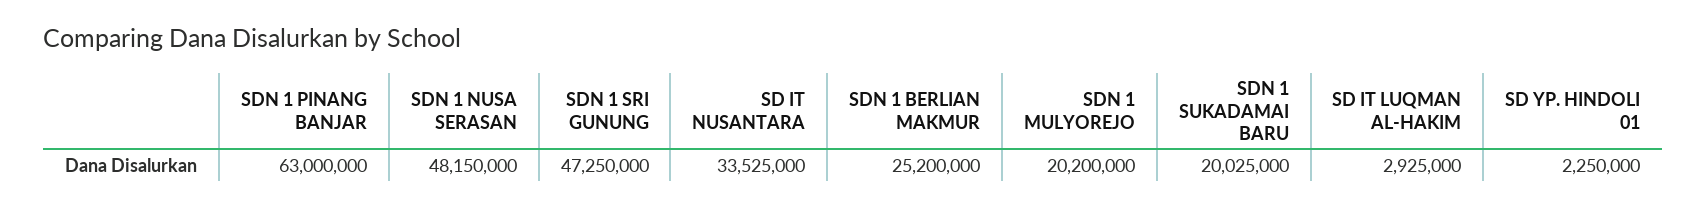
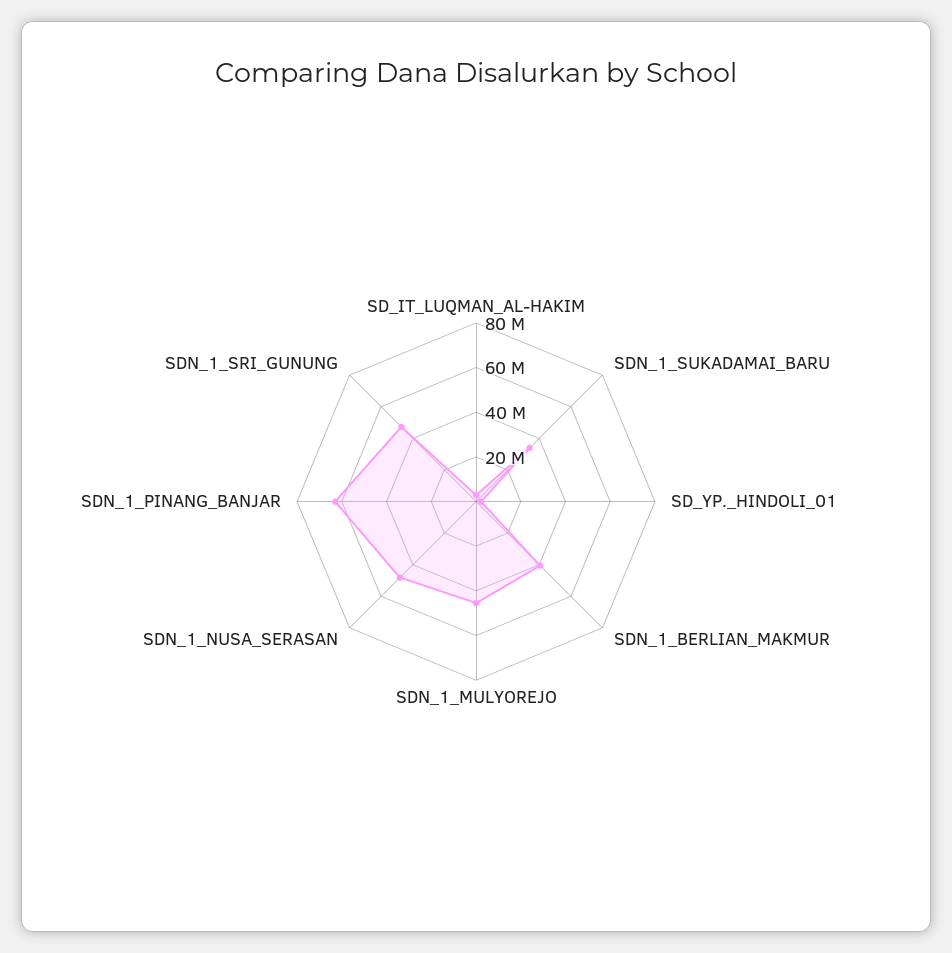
  {
    "SDN 1 PINANG BANJAR": 63000000,
    "SDN 1 NUSA SERASAN": 48150000,
    "SDN 1 SRI GUNUNG": 47250000,
-   "SD IT NUSANTARA": 33525000,
-   "SDN 1 BERLIAN MAKMUR": 25200000,
+   "SDN 1 BERLIAN MAKMUR": 40000000,
-   "SDN 1 MULYOREJO": 20200000,
+   "SDN 1 MULYOREJO": 45000000,
-   "SDN 1 SUKADAMAI BARU": 20025000,
+   "SDN 1 SUKADAMAI BARU": 35000000,
    "SD IT LUQMAN AL-HAKIM": 2925000,
    "SD YP. HINDOLI 01": 2250000
  }

